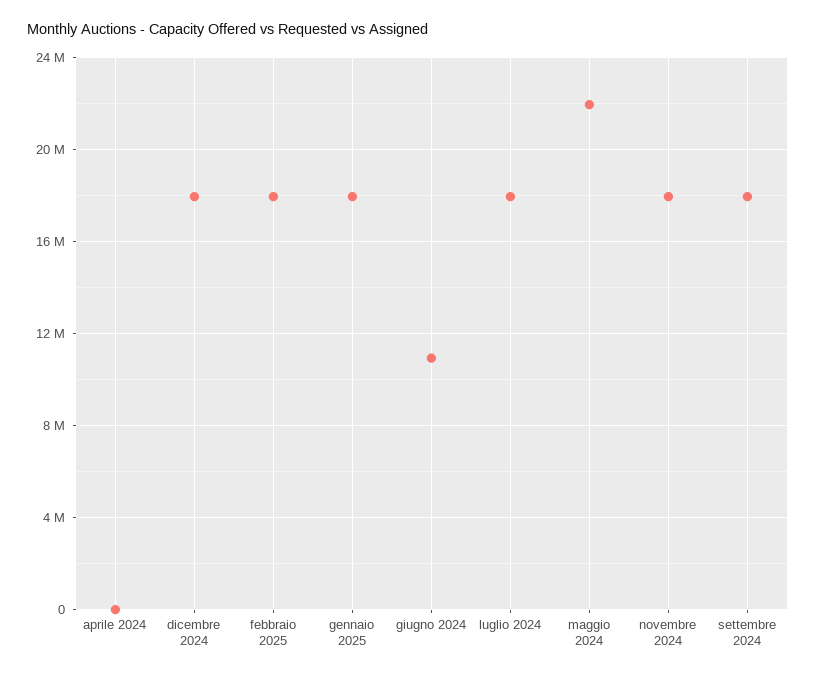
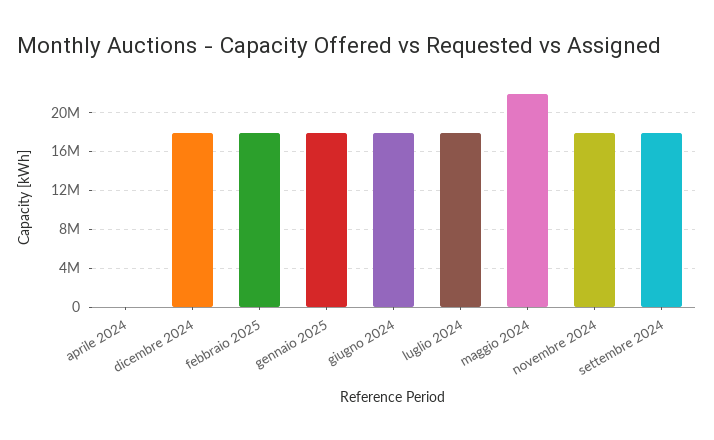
  {
    "aprile 2024": 0,
    "dicembre 2024": 18000000,
    "febbraio 2025": 18000000,
    "gennaio 2025": 18000000,
-   "giugno 2024": 11000000,
+   "giugno 2024": 18000000,
    "luglio 2024": 18000000,
    "maggio 2024": 22000000,
    "novembre 2024": 18000000,
    "settembre 2024": 18000000
  }

